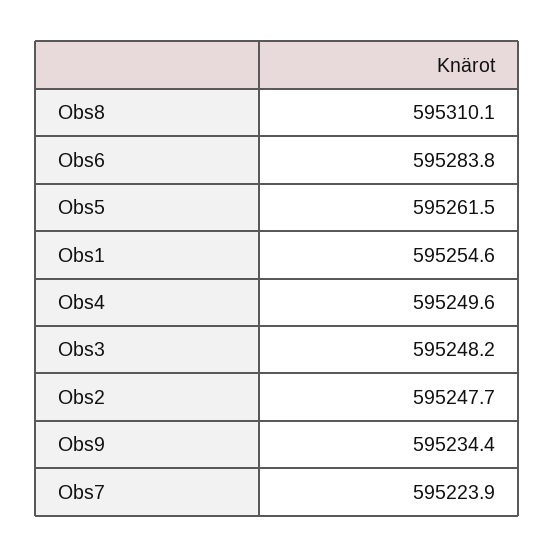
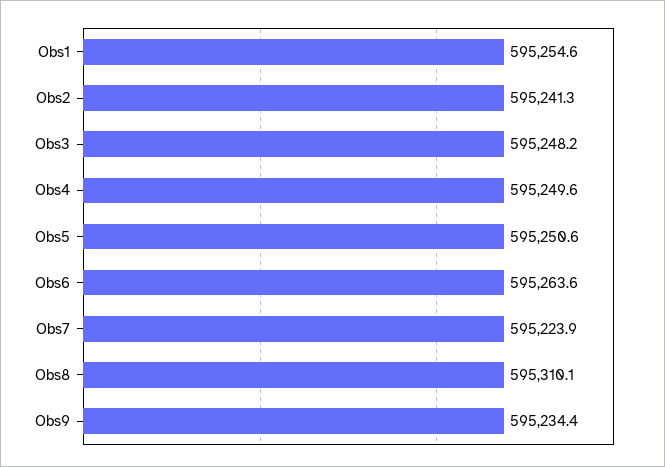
  {
    "Obs8": 595310.1,
-   "Obs6": 595283.8,
+   "Obs6": 595263.6,
-   "Obs5": 595261.5,
+   "Obs5": 595250.6,
    "Obs1": 595254.6,
    "Obs4": 595249.6,
    "Obs3": 595248.2,
-   "Obs2": 595247.7,
+   "Obs2": 595241.3,
    "Obs9": 595234.4,
    "Obs7": 595223.9
  }

